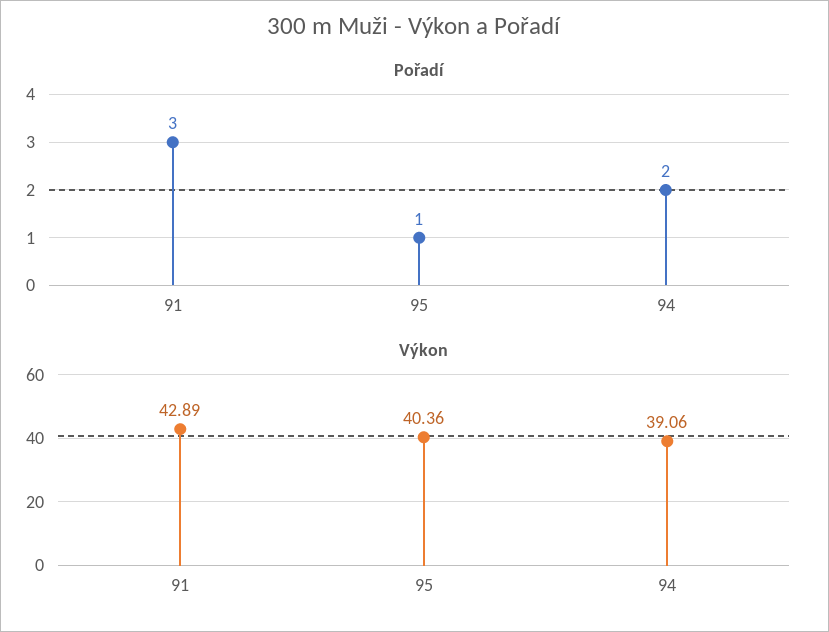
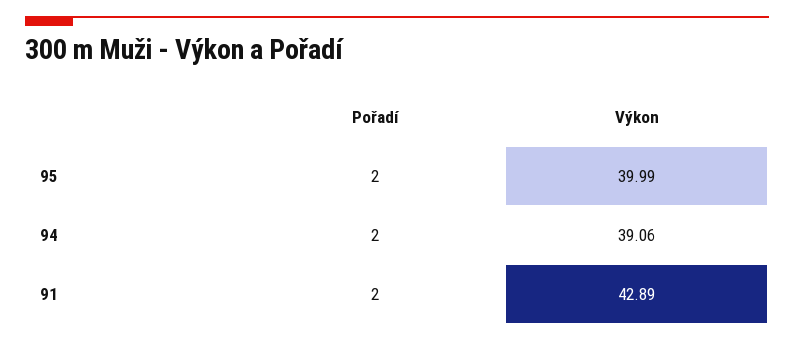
  {
    "Pořadí": {
-     "91": 3,
+     "91": 2,
-     "95": 1,
+     "95": 2,
      "94": 2
    },
    "Výkon": {
      "91": 42.89,
-     "95": 40.36,
+     "95": 39.99,
      "94": 39.06
    }
  }

